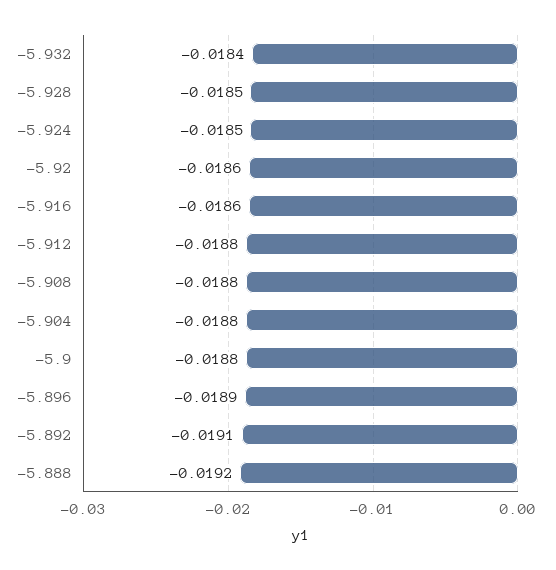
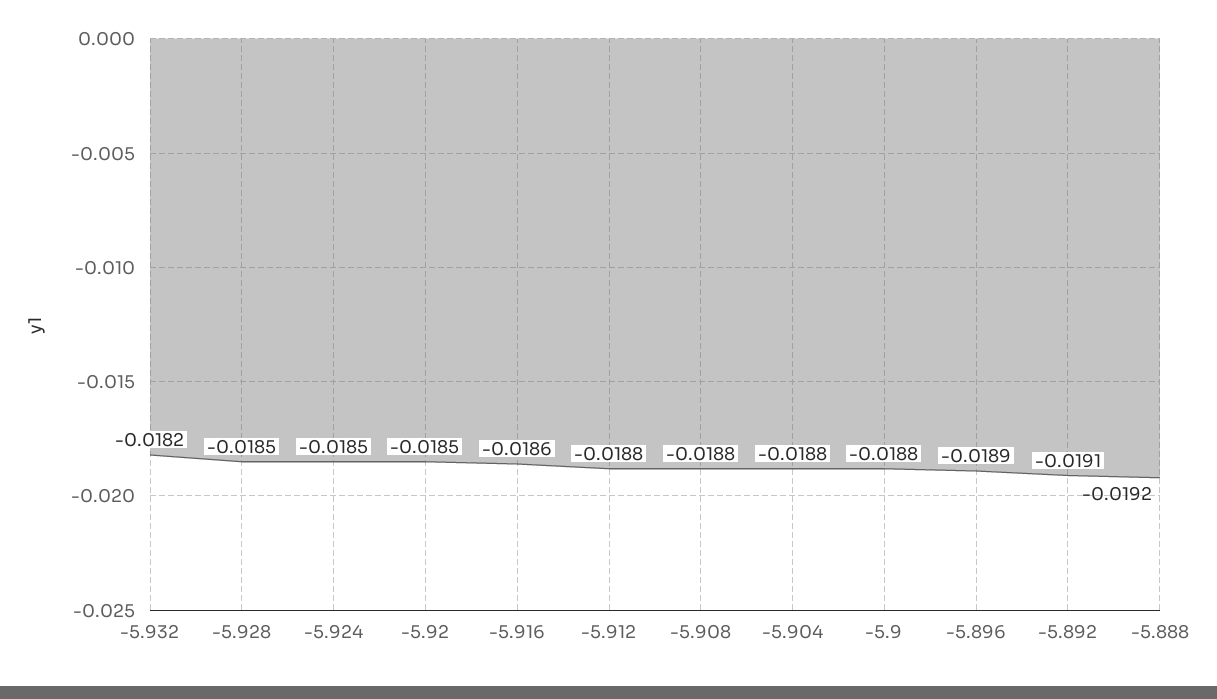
  {
-   "-5.932": -0.0184,
+   "-5.932": -0.0182,
    "-5.928": -0.0185,
    "-5.924": -0.0185,
-   "-5.92": -0.0186,
+   "-5.92": -0.0185,
    "-5.916": -0.0186,
    "-5.912": -0.0188,
    "-5.908": -0.0188,
    "-5.904": -0.0188,
    "-5.9": -0.0188,
    "-5.896": -0.0189,
    "-5.892": -0.0191,
    "-5.888": -0.0192
  }

